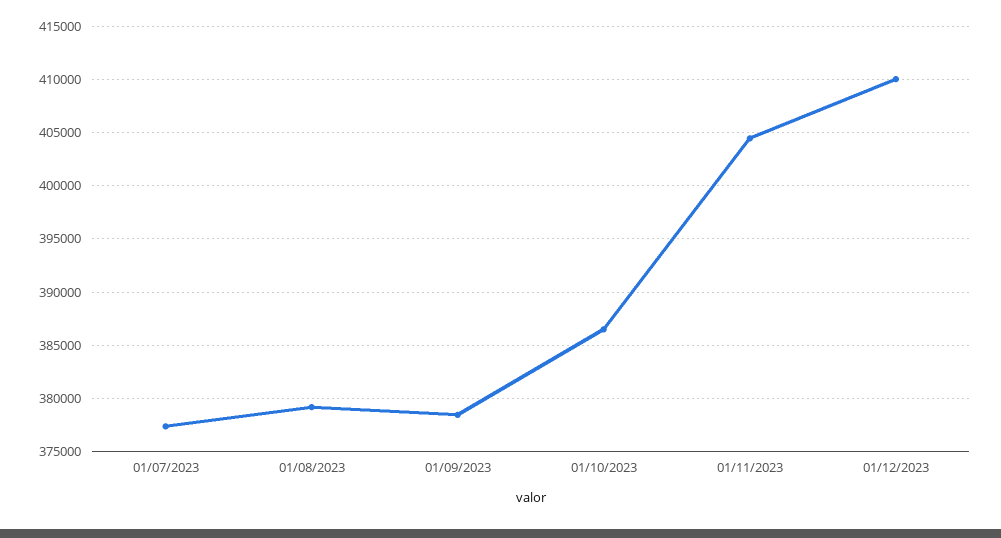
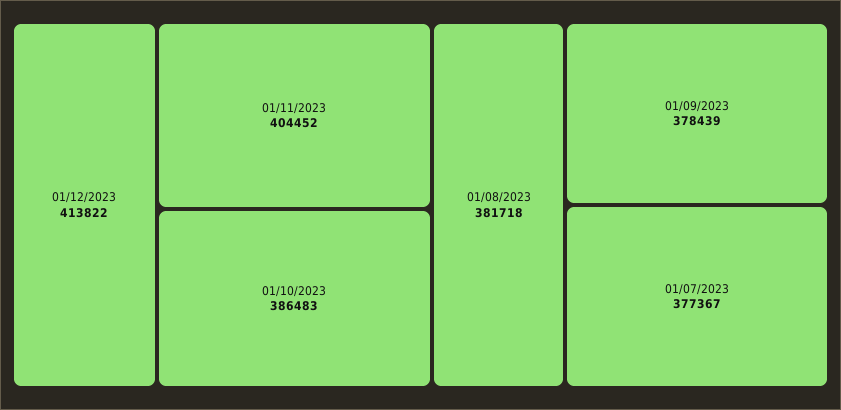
  {
    "01/07/2023": 377367,
-   "01/08/2023": 379000,
+   "01/08/2023": 381718,
    "01/09/2023": 378439,
    "01/10/2023": 386483,
    "01/11/2023": 404452,
-   "01/12/2023": 410000
+   "01/12/2023": 413822
  }

